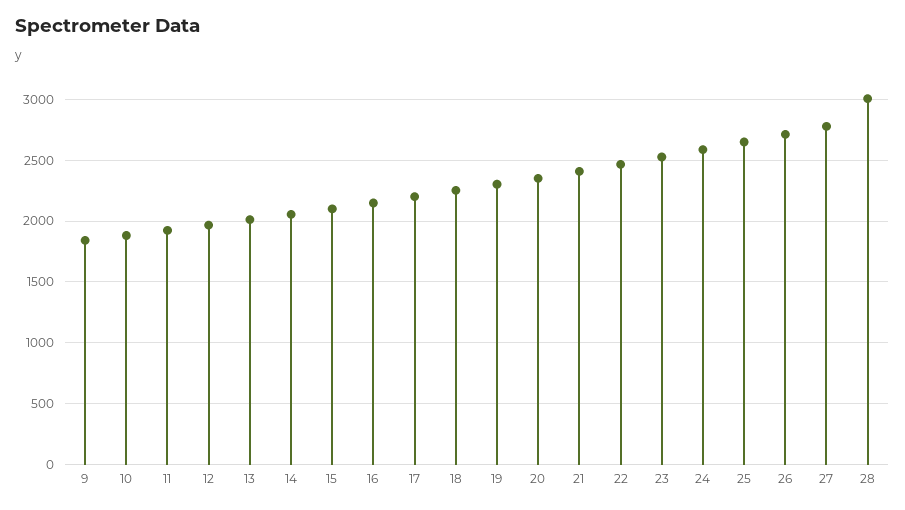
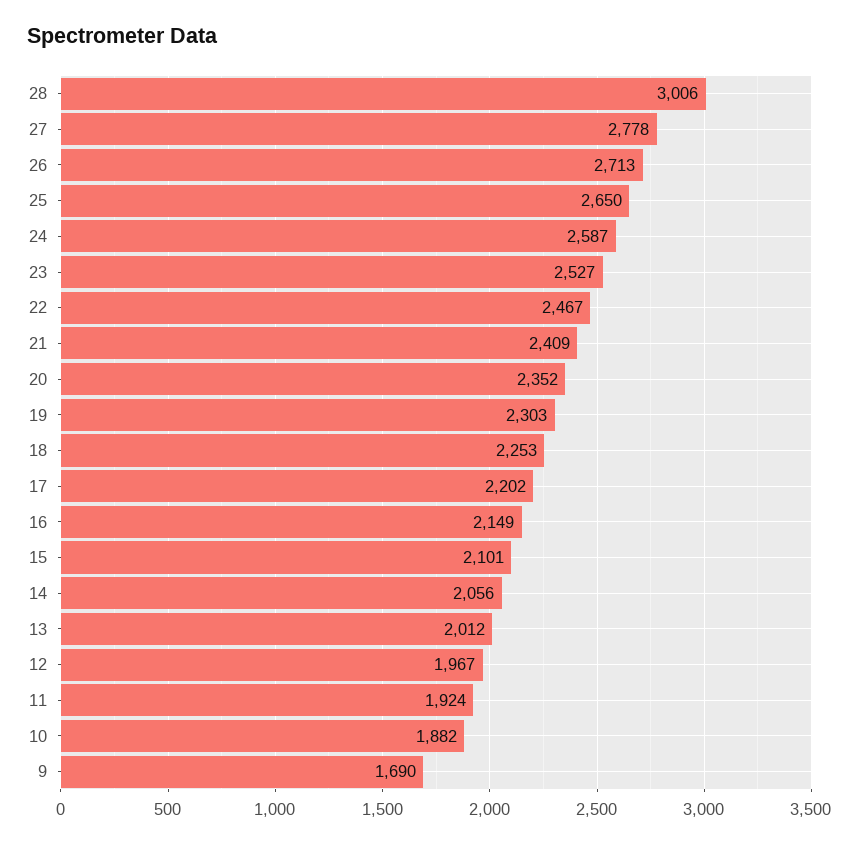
  {
-   "9": 1850,
+   "9": 1690,
    "10": 1882,
    "11": 1924,
    "12": 1967,
    "13": 2012,
    "14": 2056,
    "15": 2101,
    "16": 2149,
    "17": 2202,
    "18": 2253,
    "19": 2303,
    "20": 2352,
    "21": 2409,
    "22": 2467,
    "23": 2527,
    "24": 2587,
    "25": 2650,
    "26": 2713,
    "27": 2778,
    "28": 3006
  }

